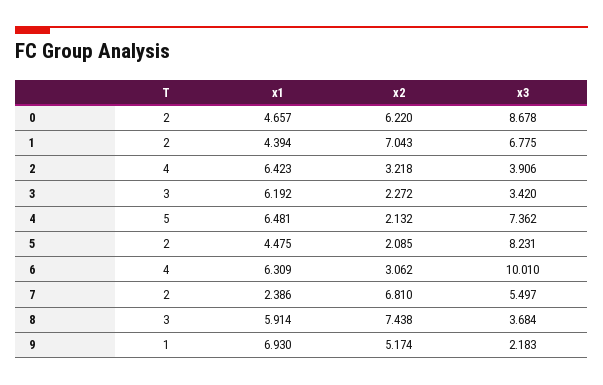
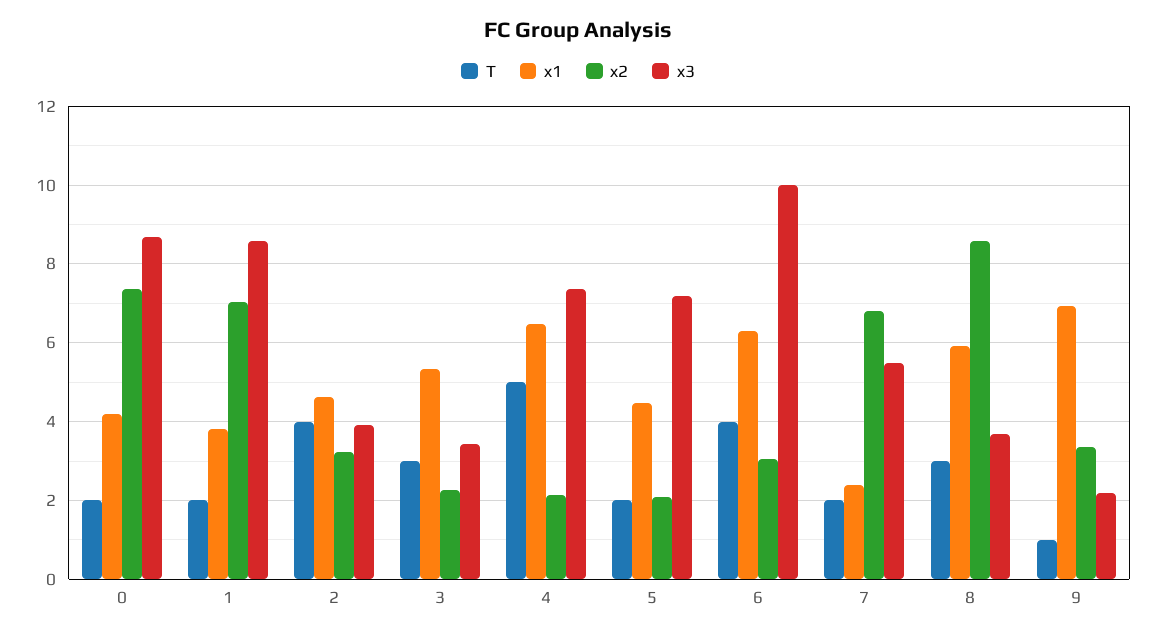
  {
    "T": {
      "0": 2,
      "1": 2,
      "2": 4,
      "3": 3,
      "4": 5,
      "5": 2,
      "6": 4,
      "7": 2,
      "8": 3,
      "9": 1
    },
    "x1": {
-     "0": 4.657,
+     "0": 4.2,
-     "1": 4.394,
+     "1": 3.8,
-     "2": 6.423,
+     "2": 4.6,
-     "3": 6.192,
+     "3": 5.4,
      "4": 6.481,
      "5": 4.475,
      "6": 6.309,
      "7": 2.386,
      "8": 5.914,
      "9": 6.93
    },
    "x2": {
-     "0": 6.22,
+     "0": 7.4,
      "1": 7.043,
      "2": 3.218,
      "3": 2.272,
      "4": 2.132,
      "5": 2.085,
      "6": 3.062,
      "7": 6.81,
-     "8": 7.438,
+     "8": 8.6,
-     "9": 5.174
+     "9": 3.4
    },
    "x3": {
      "0": 8.678,
-     "1": 6.775,
+     "1": 8.6,
      "2": 3.906,
      "3": 3.42,
      "4": 7.362,
-     "5": 8.231,
+     "5": 7.2,
      "6": 10.01,
      "7": 5.497,
      "8": 3.684,
      "9": 2.183
    }
  }

